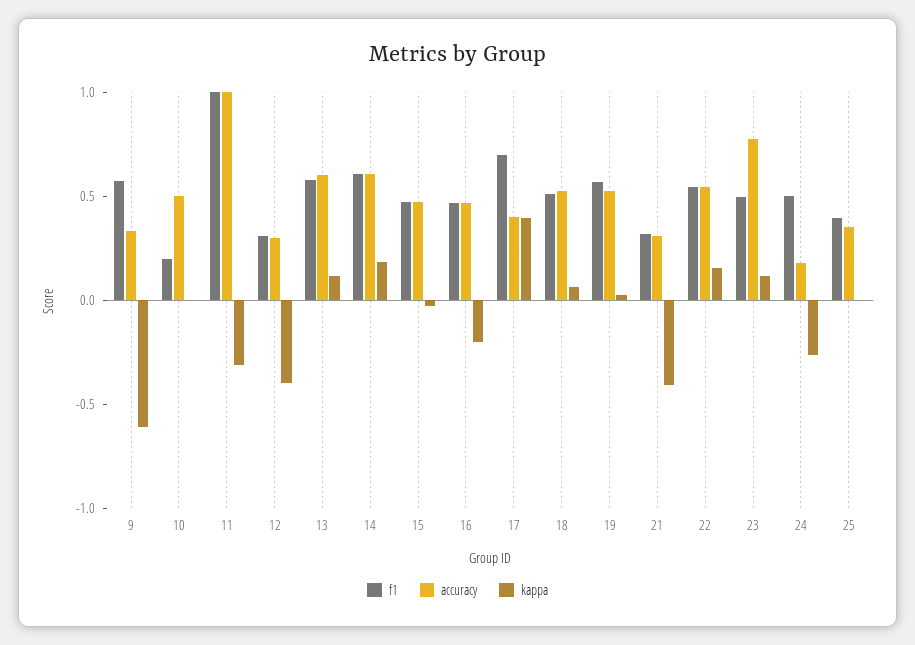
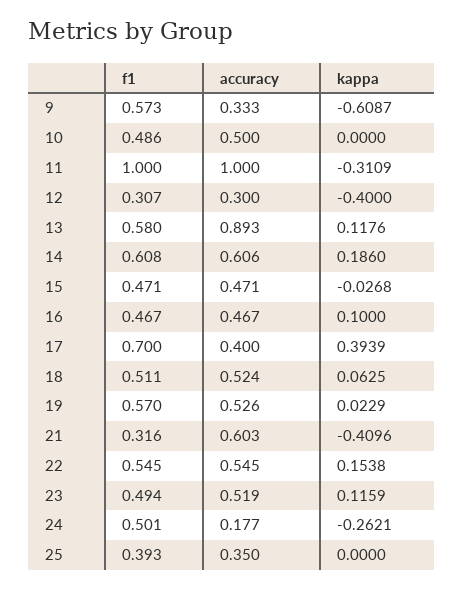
  {
    "f1": {
      "9": 0.573,
-     "10": 0.2,
+     "10": 0.486,
      "11": 1,
      "12": 0.307,
      "13": 0.58,
      "14": 0.608,
      "15": 0.471,
      "16": 0.467,
      "17": 0.7,
      "18": 0.511,
      "19": 0.57,
      "21": 0.316,
      "22": 0.545,
      "23": 0.494,
      "24": 0.501,
      "25": 0.393
    },
    "accuracy": {
      "9": 0.333,
      "10": 0.5,
      "11": 1,
      "12": 0.3,
-     "13": 0.6,
+     "13": 0.893,
      "14": 0.606,
      "15": 0.471,
      "16": 0.467,
      "17": 0.4,
      "18": 0.524,
      "19": 0.526,
-     "21": 0.3,
+     "21": 0.603,
      "22": 0.545,
-     "23": 0.8,
+     "23": 0.519,
      "24": 0.177,
      "25": 0.35
    },
    "kappa": {
      "9": -0.6087,
      "10": 0,
      "11": -0.3109,
      "12": -0.4,
      "13": 0.1176,
      "14": 0.186,
      "15": -0.0268,
-     "16": -0.2,
+     "16": 0.1,
      "17": 0.3939,
      "18": 0.0625,
      "19": 0.0229,
      "21": -0.4096,
      "22": 0.1538,
      "23": 0.1159,
      "24": -0.2621,
      "25": 0
    }
  }

